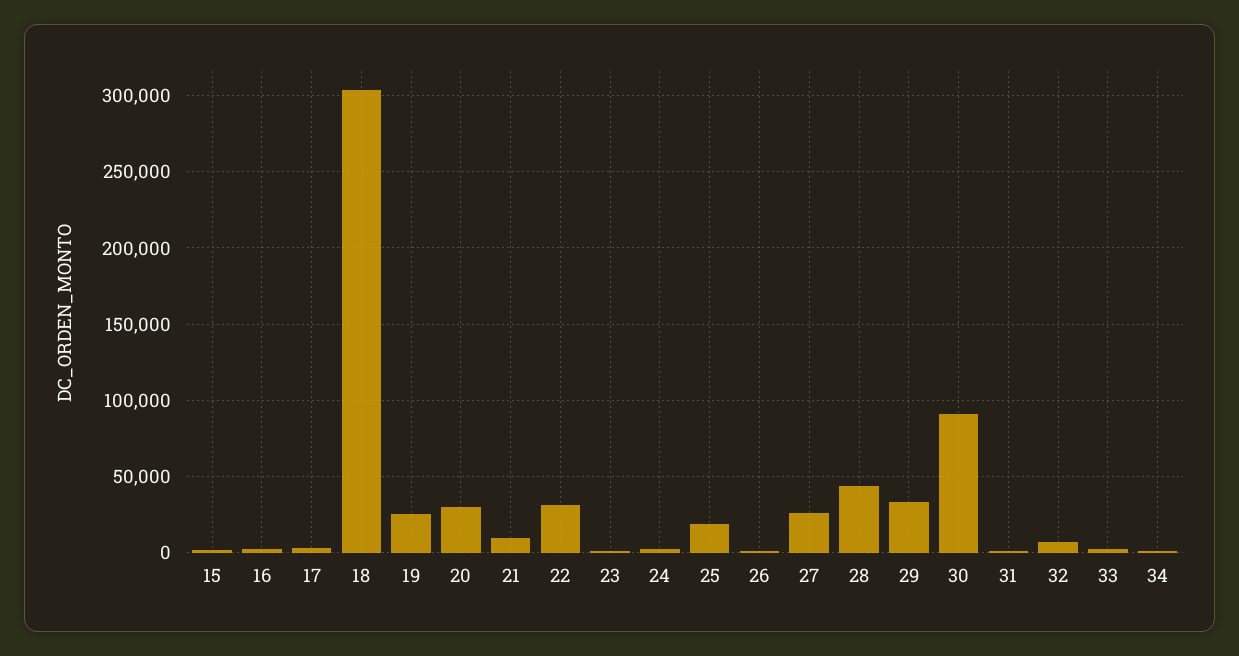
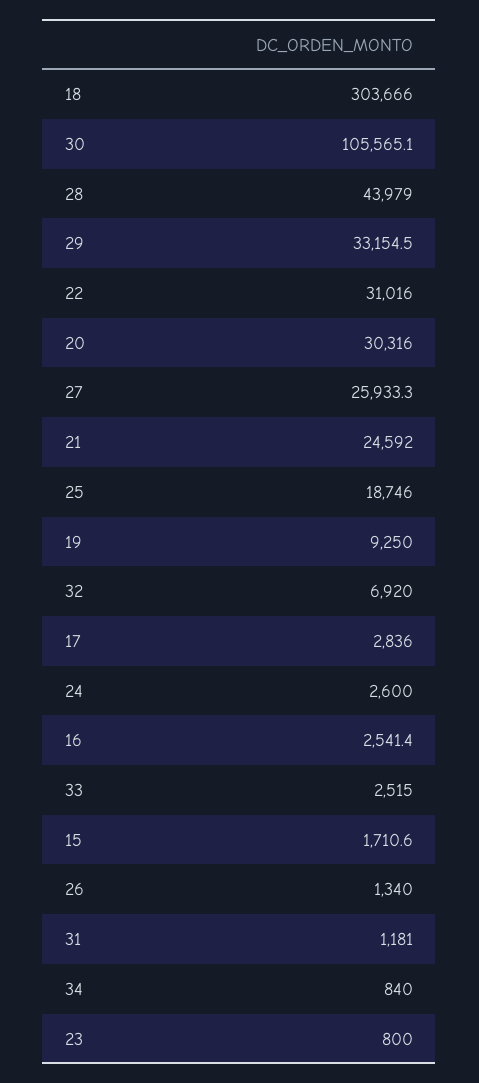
  {
    "15": 1710.6,
    "16": 2541.4,
    "17": 2836,
    "18": 303666,
-   "19": 25000,
+   "19": 9250,
    "20": 30316,
-   "21": 10000,
+   "21": 24592,
    "22": 31016,
    "23": 800,
    "24": 2600,
    "25": 18746,
    "26": 1340,
    "27": 25933.3,
    "28": 43979,
    "29": 33154.5,
-   "30": 90000,
+   "30": 105565.1,
    "31": 1181,
    "32": 6920,
    "33": 2515,
    "34": 840
  }

